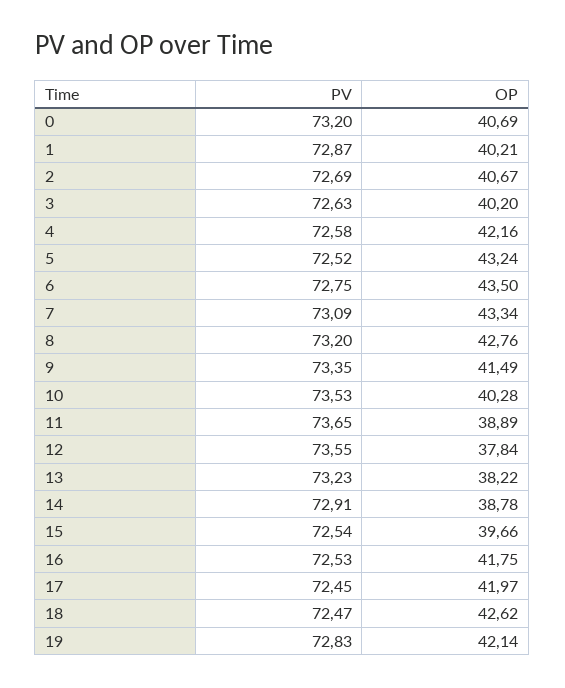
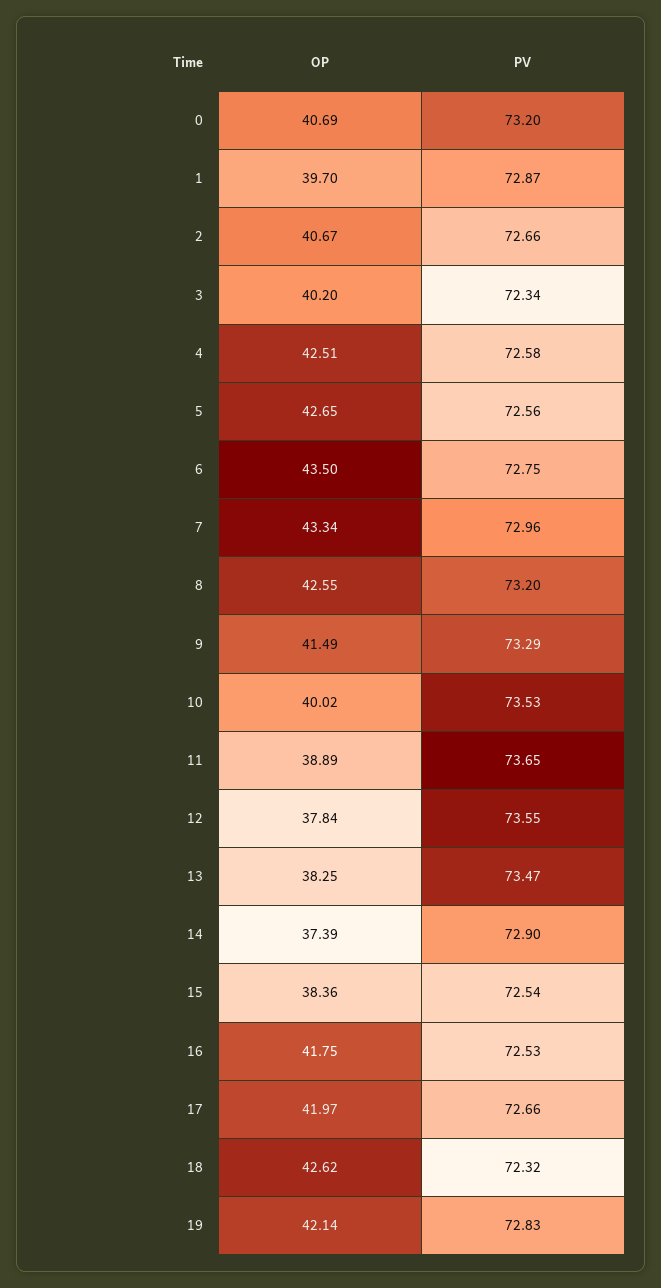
  {
    "PV": {
      "0": 73.2,
      "1": 72.87,
-     "2": 72.69,
+     "2": 72.66,
-     "3": 72.63,
+     "3": 72.34,
      "4": 72.58,
-     "5": 72.52,
+     "5": 72.56,
      "6": 72.75,
-     "7": 73.09,
+     "7": 72.96,
      "8": 73.2,
-     "9": 73.35,
+     "9": 73.29,
      "10": 73.53,
      "11": 73.65,
      "12": 73.55,
-     "13": 73.23,
+     "13": 73.47,
-     "14": 72.91,
+     "14": 72.9,
      "15": 72.54,
      "16": 72.53,
-     "17": 72.45,
+     "17": 72.66,
-     "18": 72.47,
+     "18": 72.32,
      "19": 72.83
    },
    "OP": {
      "0": 40.69,
-     "1": 40.21,
+     "1": 39.7,
      "2": 40.67,
      "3": 40.2,
-     "4": 42.16,
+     "4": 42.51,
-     "5": 43.24,
+     "5": 42.65,
      "6": 43.5,
      "7": 43.34,
-     "8": 42.76,
+     "8": 42.55,
      "9": 41.49,
-     "10": 40.28,
+     "10": 40.02,
      "11": 38.89,
      "12": 37.84,
-     "13": 38.22,
+     "13": 38.25,
-     "14": 38.78,
+     "14": 37.39,
-     "15": 39.66,
+     "15": 38.36,
      "16": 41.75,
      "17": 41.97,
      "18": 42.62,
      "19": 42.14
    }
  }

